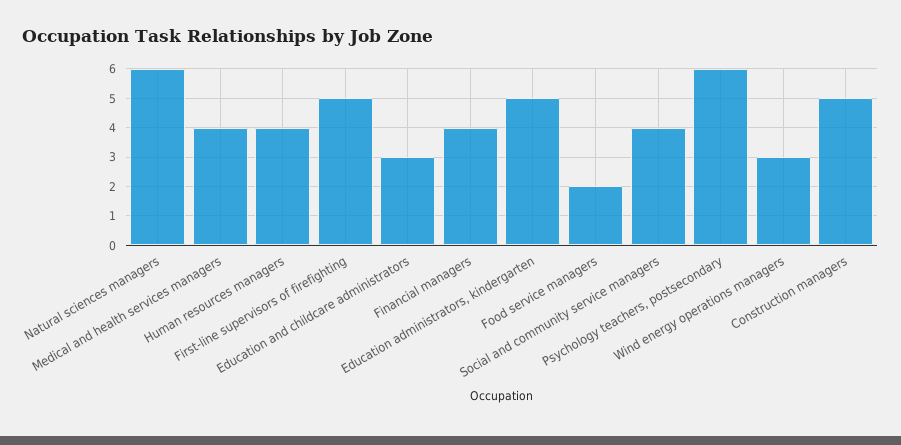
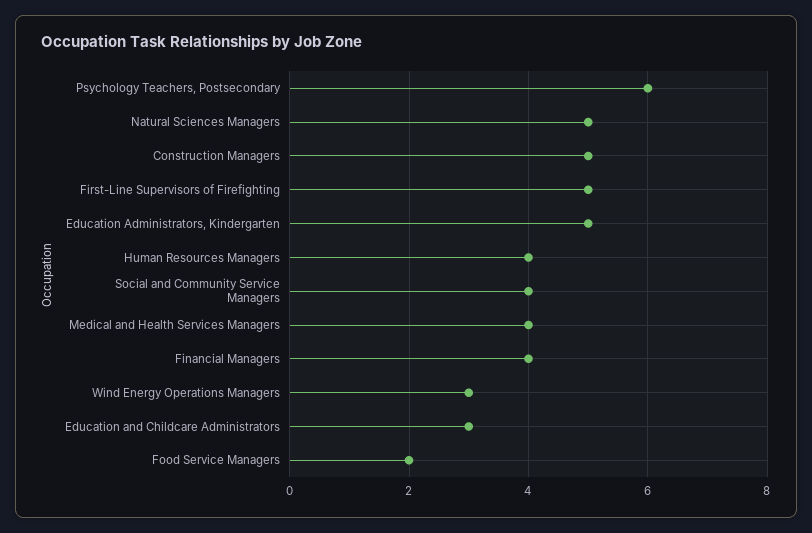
  {
-   "Natural sciences managers": 6,
+   "Natural sciences managers": 5,
    "Medical and health services managers": 4,
    "Human resources managers": 4,
    "First-line supervisors of firefighting": 5,
    "Education and childcare administrators": 3,
    "Financial managers": 4,
    "Education administrators, kindergarten": 5,
    "Food service managers": 2,
    "Social and community service managers": 4,
    "Psychology teachers, postsecondary": 6,
    "Wind energy operations managers": 3,
    "Construction managers": 5
  }

